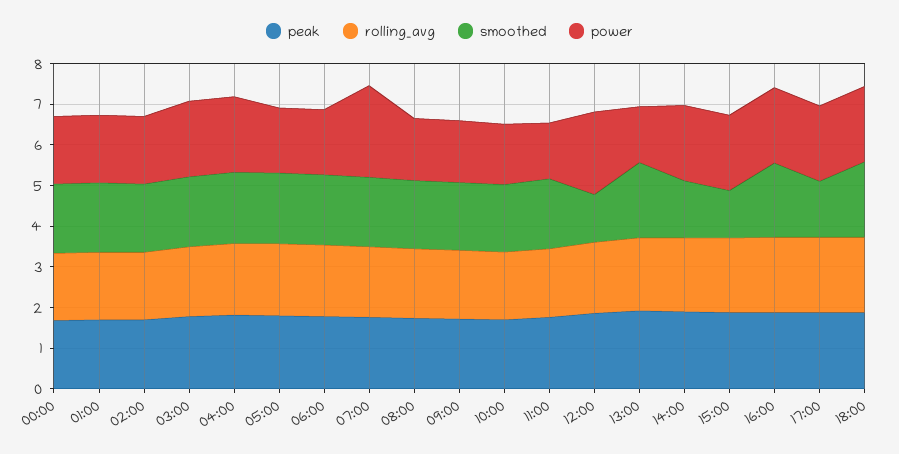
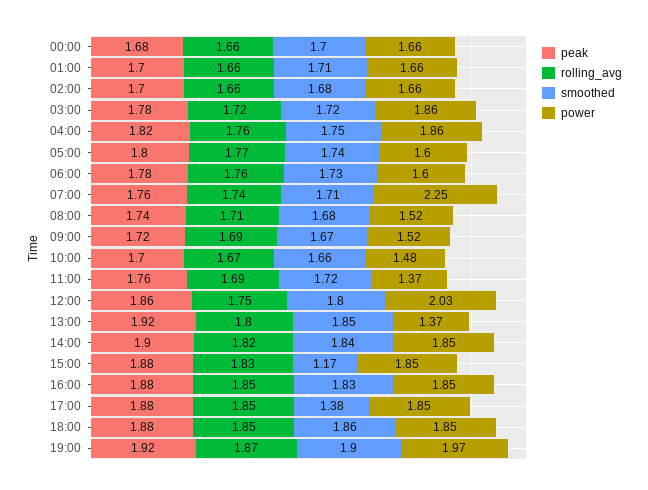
  {
    "peak": {
      "00:00": 1.68,
      "01:00": 1.7,
      "02:00": 1.7,
      "03:00": 1.78,
      "04:00": 1.82,
      "05:00": 1.8,
      "06:00": 1.78,
      "07:00": 1.76,
      "08:00": 1.74,
      "09:00": 1.72,
      "10:00": 1.7,
      "11:00": 1.76,
      "12:00": 1.86,
      "13:00": 1.92,
      "14:00": 1.9,
      "15:00": 1.88,
      "16:00": 1.88,
      "17:00": 1.88,
-     "18:00": 1.88
+     "18:00": 1.88,
+     "19:00": 1.92
    },
    "rolling_avg": {
      "00:00": 1.66,
      "01:00": 1.66,
      "02:00": 1.66,
      "03:00": 1.72,
      "04:00": 1.76,
      "05:00": 1.77,
      "06:00": 1.76,
      "07:00": 1.74,
      "08:00": 1.71,
      "09:00": 1.69,
      "10:00": 1.67,
      "11:00": 1.69,
      "12:00": 1.75,
      "13:00": 1.8,
      "14:00": 1.82,
      "15:00": 1.83,
      "16:00": 1.85,
      "17:00": 1.85,
-     "18:00": 1.85
+     "18:00": 1.85,
+     "19:00": 1.87
    },
    "smoothed": {
      "00:00": 1.7,
      "01:00": 1.71,
      "02:00": 1.68,
      "03:00": 1.72,
      "04:00": 1.75,
      "05:00": 1.74,
      "06:00": 1.73,
      "07:00": 1.71,
      "08:00": 1.68,
      "09:00": 1.67,
      "10:00": 1.66,
      "11:00": 1.72,
-     "12:00": 1.2,
+     "12:00": 1.8,
      "13:00": 1.85,
-     "14:00": 1.4,
+     "14:00": 1.84,
      "15:00": 1.17,
      "16:00": 1.83,
      "17:00": 1.38,
-     "18:00": 1.86
+     "18:00": 1.86,
+     "19:00": 1.9
    },
    "power": {
      "00:00": 1.66,
      "01:00": 1.66,
      "02:00": 1.66,
      "03:00": 1.86,
      "04:00": 1.86,
      "05:00": 1.6,
      "06:00": 1.6,
      "07:00": 2.25,
      "08:00": 1.52,
      "09:00": 1.52,
      "10:00": 1.48,
      "11:00": 1.37,
      "12:00": 2.03,
      "13:00": 1.37,
      "14:00": 1.85,
      "15:00": 1.85,
      "16:00": 1.85,
      "17:00": 1.85,
-     "18:00": 1.85
+     "18:00": 1.85,
+     "19:00": 1.97
    }
  }

